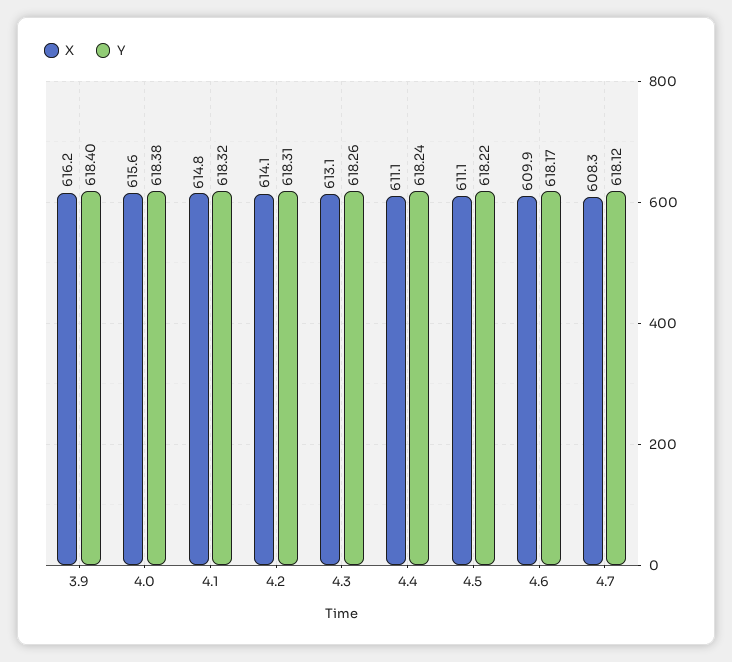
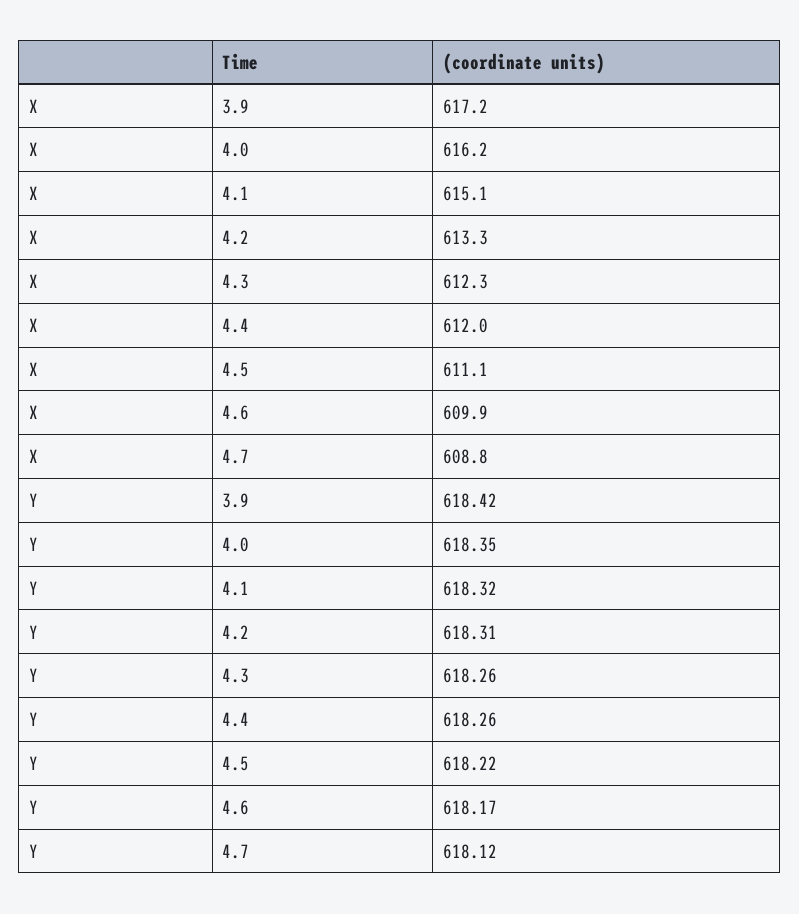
  {
    "X": {
-     "3.9": 616.2,
+     "3.9": 617.2,
-     "4.0": 615.6,
+     "4.0": 616.2,
-     "4.1": 614.8,
+     "4.1": 615.1,
-     "4.2": 614.1,
+     "4.2": 613.3,
-     "4.3": 613.1,
+     "4.3": 612.3,
-     "4.4": 611.1,
+     "4.4": 612,
      "4.5": 611.1,
      "4.6": 609.9,
-     "4.7": 608.3
+     "4.7": 608.8
    },
    "Y": {
-     "3.9": 618.4,
+     "3.9": 618.42,
-     "4.0": 618.38,
+     "4.0": 618.35,
      "4.1": 618.32,
      "4.2": 618.31,
      "4.3": 618.26,
-     "4.4": 618.24,
+     "4.4": 618.26,
      "4.5": 618.22,
      "4.6": 618.17,
      "4.7": 618.12
    }
  }

